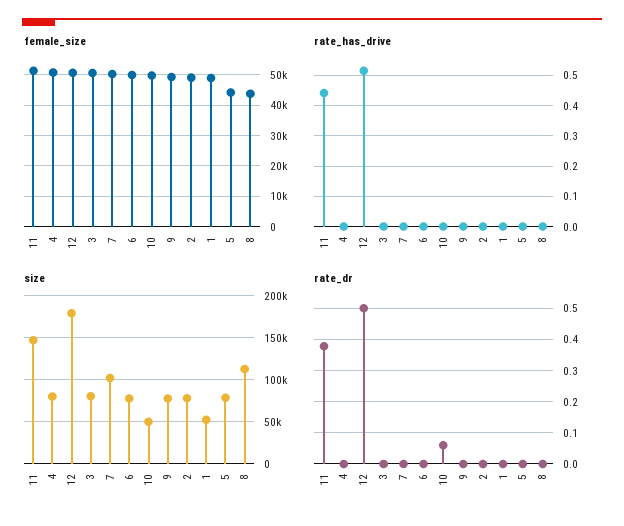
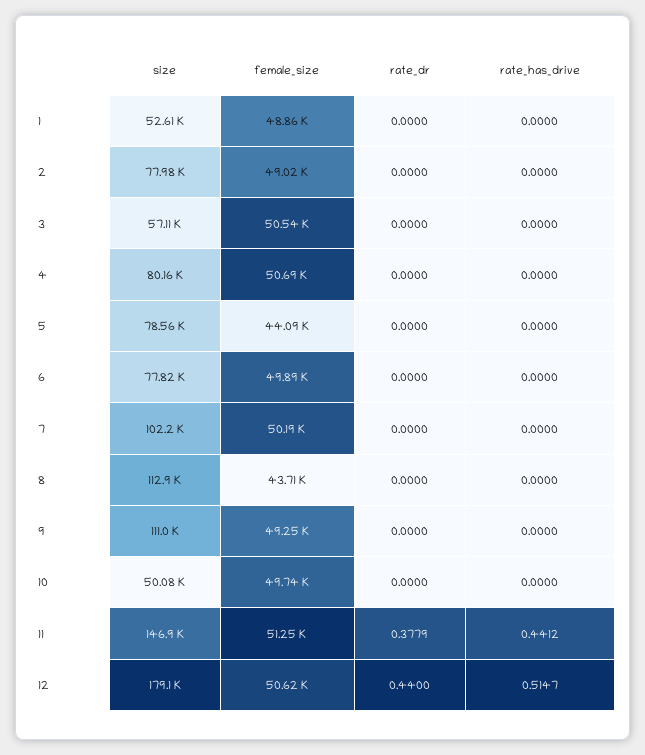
  {
    "female_size": {
      "11": 51250,
      "4": 50690,
      "12": 50620,
      "3": 50540,
      "7": 50190,
      "6": 49890,
      "10": 49740,
      "9": 49250,
      "2": 49020,
      "1": 48860,
      "5": 44090,
      "8": 43710
    },
    "rate_has_drive": {
      "11": 0.4412,
      "4": 0,
      "12": 0.5147,
      "3": 0,
      "7": 0,
      "6": 0,
      "10": 0,
      "9": 0,
      "2": 0,
      "1": 0,
      "5": 0,
      "8": 0
    },
    "size": {
      "11": 146900,
      "4": 80160,
      "12": 179100,
-     "3": 80000,
+     "3": 57110,
      "7": 102200,
      "6": 77820,
      "10": 50080,
-     "9": 80000,
+     "9": 111000,
      "2": 77980,
      "1": 52610,
      "5": 78560,
      "8": 112900
    },
    "rate_dr": {
      "11": 0.3779,
      "4": 0,
-     "12": 0.5,
+     "12": 0.44,
      "3": 0,
      "7": 0,
      "6": 0,
-     "10": 0.06,
+     "10": 0,
      "9": 0,
      "2": 0,
      "1": 0,
      "5": 0,
      "8": 0
    }
  }

